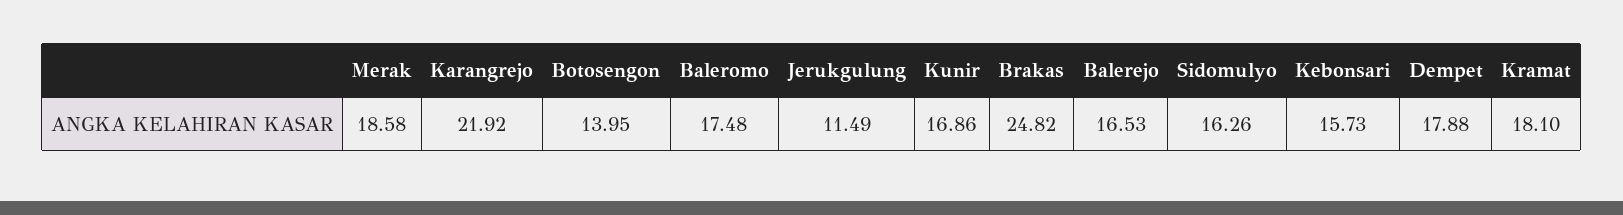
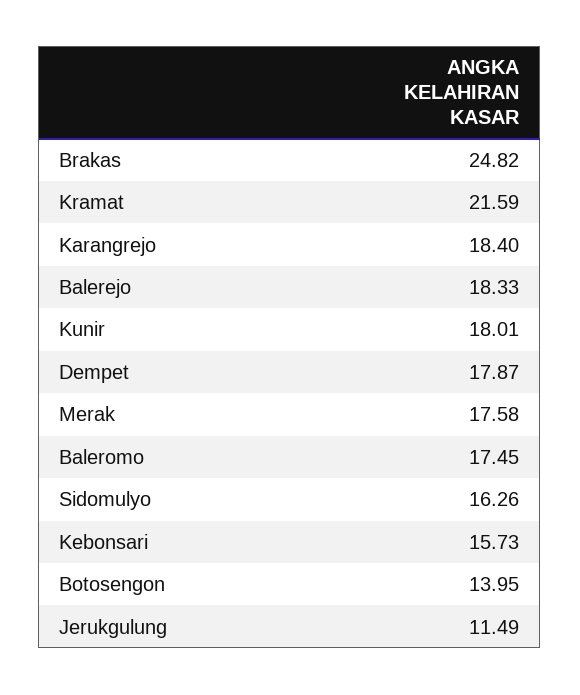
  {
-   "Merak": 18.58,
+   "Merak": 17.58,
-   "Karangrejo": 21.92,
+   "Karangrejo": 18.4,
    "Botosengon": 13.95,
-   "Baleromo": 17.48,
+   "Baleromo": 17.45,
    "Jerukgulung": 11.49,
-   "Kunir": 16.86,
+   "Kunir": 18.01,
    "Brakas": 24.82,
-   "Balerejo": 16.53,
+   "Balerejo": 18.33,
    "Sidomulyo": 16.26,
    "Kebonsari": 15.73,
-   "Dempet": 17.88,
+   "Dempet": 17.87,
-   "Kramat": 18.1
+   "Kramat": 21.59
  }

